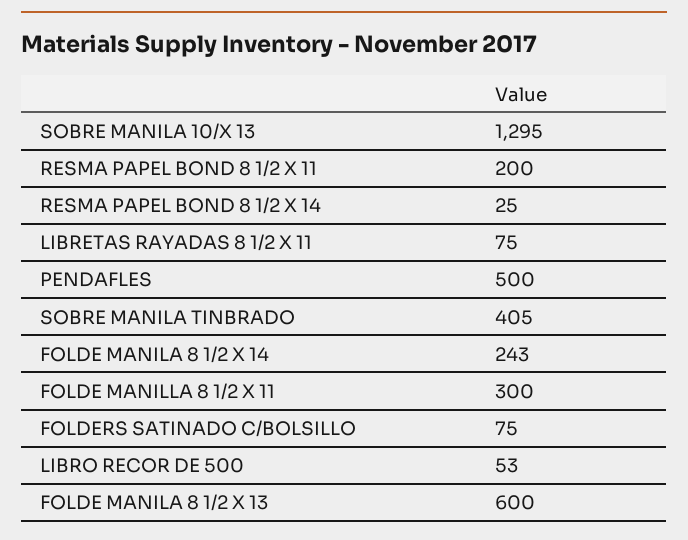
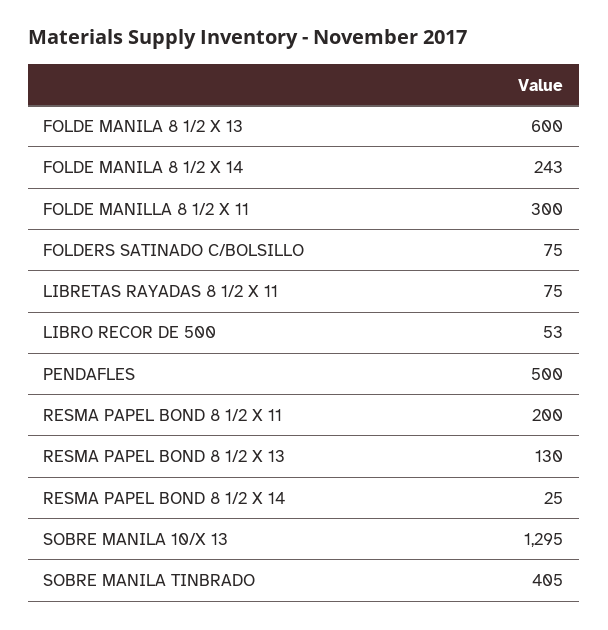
  {
    "SOBRE MANILA 10/X 13": 1295,
    "RESMA PAPEL BOND 8 1/2 X 11": 200,
    "RESMA PAPEL BOND 8 1/2 X 14": 25,
    "LIBRETAS RAYADAS 8 1/2 X 11": 75,
    "PENDAFLES": 500,
    "SOBRE MANILA TINBRADO": 405,
    "FOLDE MANILA 8 1/2 X 14": 243,
    "FOLDE MANILLA 8 1/2 X 11": 300,
    "FOLDERS SATINADO C/BOLSILLO": 75,
    "LIBRO RECOR DE 500": 53,
-   "FOLDE MANILA 8 1/2 X 13": 600
+   "FOLDE MANILA 8 1/2 X 13": 600,
+   "RESMA PAPEL BOND 8 1/2 X 13": 130
  }

